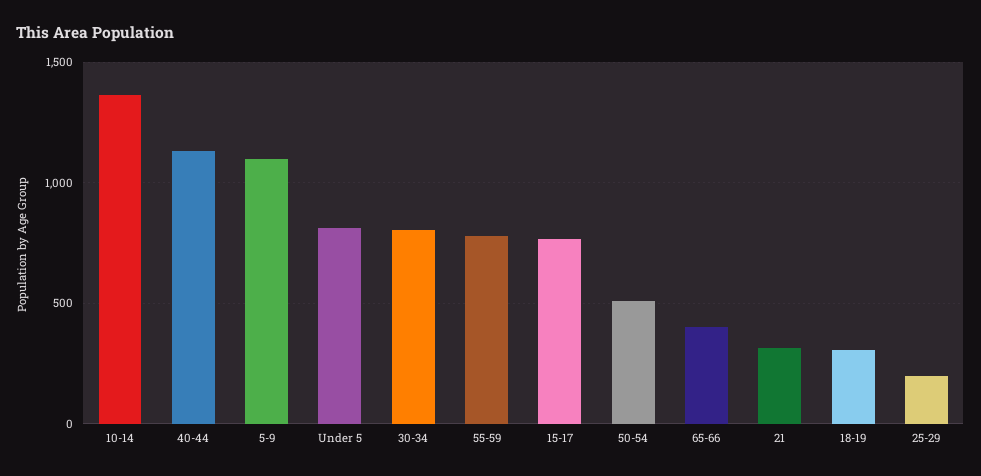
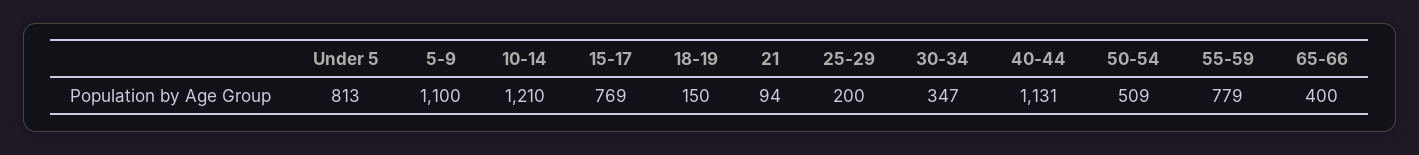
  {
-   "10-14": 1350,
+   "10-14": 1210,
    "40-44": 1131,
    "5-9": 1100,
    "Under 5": 813,
-   "30-34": 800,
+   "30-34": 347,
    "55-59": 779,
    "15-17": 769,
    "50-54": 509,
    "65-66": 400,
-   "21": 300,
+   "21": 94,
-   "18-19": 300,
+   "18-19": 150,
    "25-29": 200
  }

